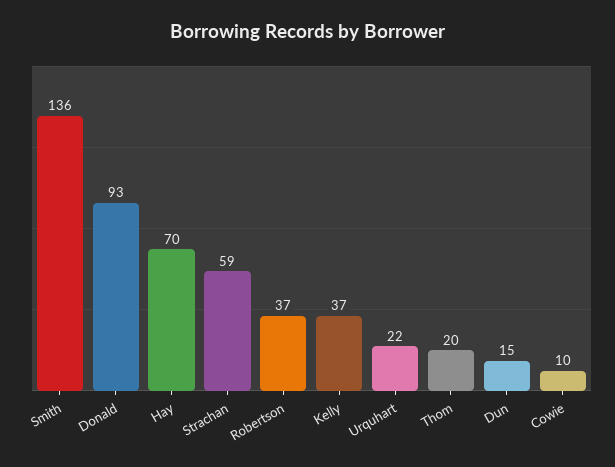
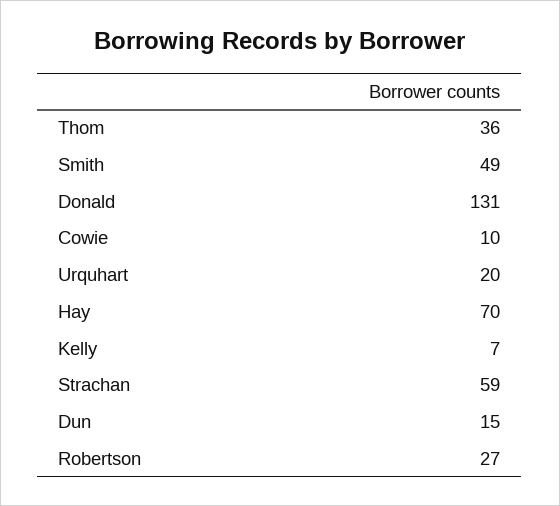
  {
-   "Smith": 136,
+   "Smith": 49,
-   "Donald": 93,
+   "Donald": 131,
    "Hay": 70,
    "Strachan": 59,
-   "Robertson": 37,
+   "Robertson": 27,
-   "Kelly": 37,
+   "Kelly": 7,
-   "Urquhart": 22,
+   "Urquhart": 20,
-   "Thom": 20,
+   "Thom": 36,
    "Dun": 15,
    "Cowie": 10
  }

